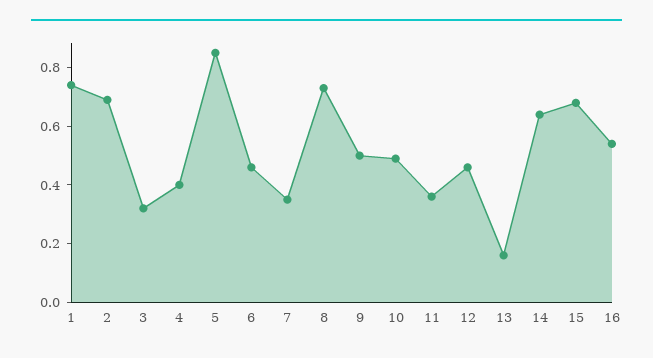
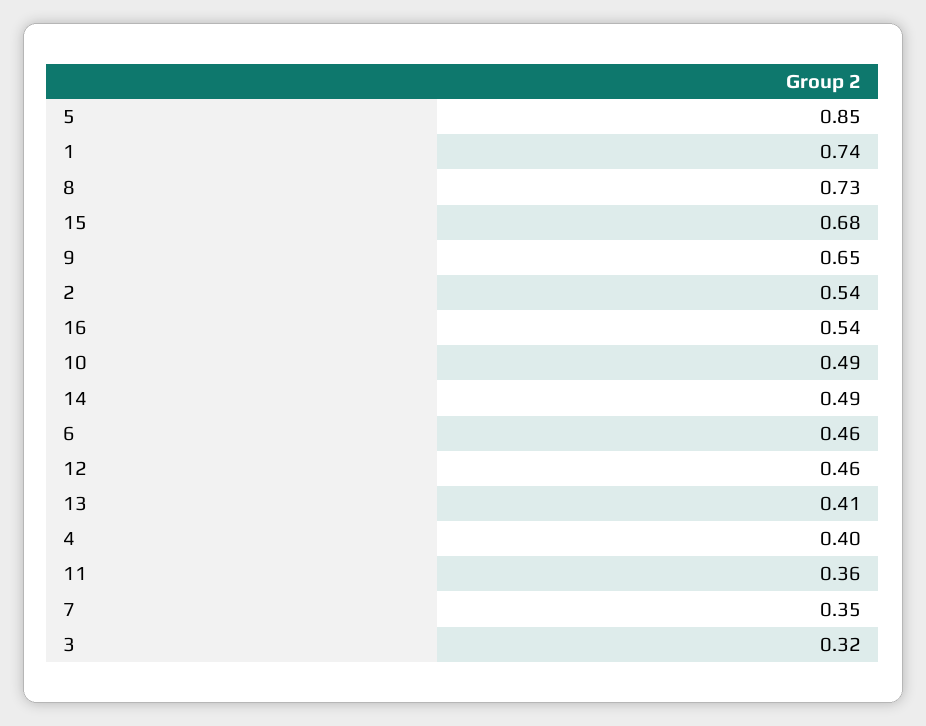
  {
    "1": 0.74,
-   "2": 0.7,
+   "2": 0.54,
    "3": 0.32,
    "4": 0.4,
    "5": 0.85,
    "6": 0.46,
    "7": 0.35,
    "8": 0.73,
-   "9": 0.5,
+   "9": 0.65,
    "10": 0.49,
    "11": 0.36,
    "12": 0.46,
-   "13": 0.15,
+   "13": 0.41,
-   "14": 0.65,
+   "14": 0.49,
    "15": 0.68,
    "16": 0.54
  }

